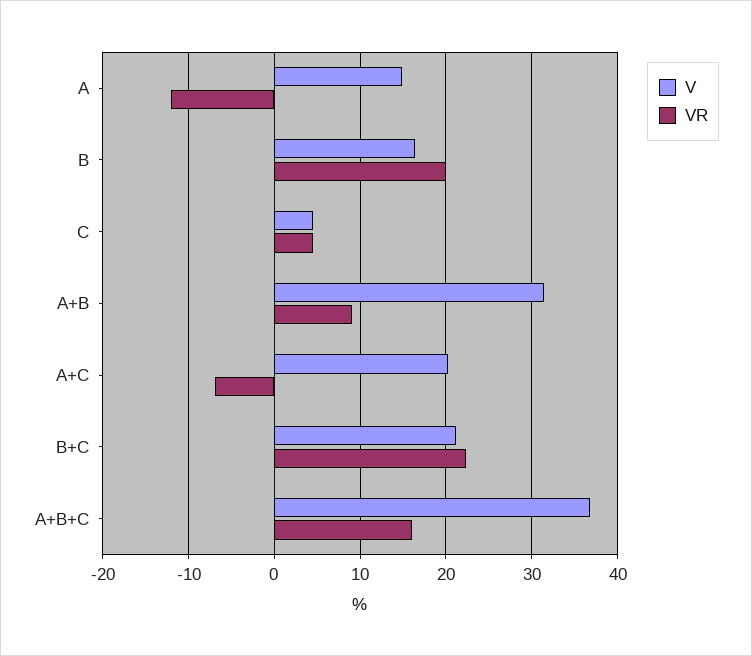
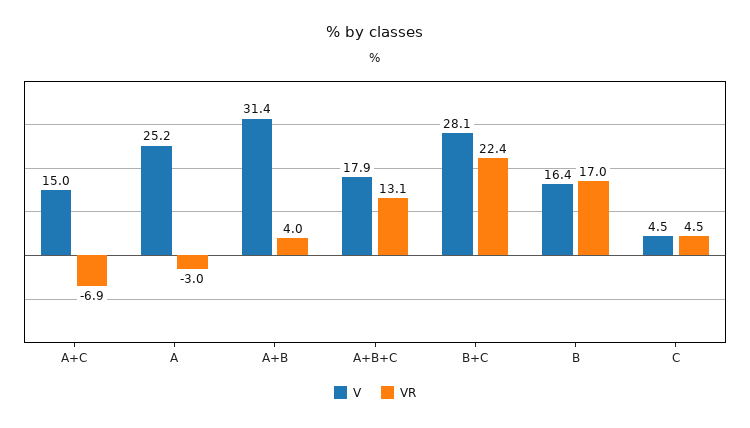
  {
    "V": {
-     "A": 15,
+     "A": 25.2,
      "B": 16.4,
      "C": 4.5,
      "A+B": 31.4,
-     "A+C": 20,
+     "A+C": 15,
-     "B+C": 21,
+     "B+C": 28.1,
-     "A+B+C": 37
+     "A+B+C": 17.9
    },
    "VR": {
-     "A": -12,
+     "A": -3,
-     "B": 20,
+     "B": 17,
      "C": 4.5,
-     "A+B": 9,
+     "A+B": 4,
      "A+C": -6.9,
      "B+C": 22.4,
-     "A+B+C": 16
+     "A+B+C": 13.1
    }
  }

